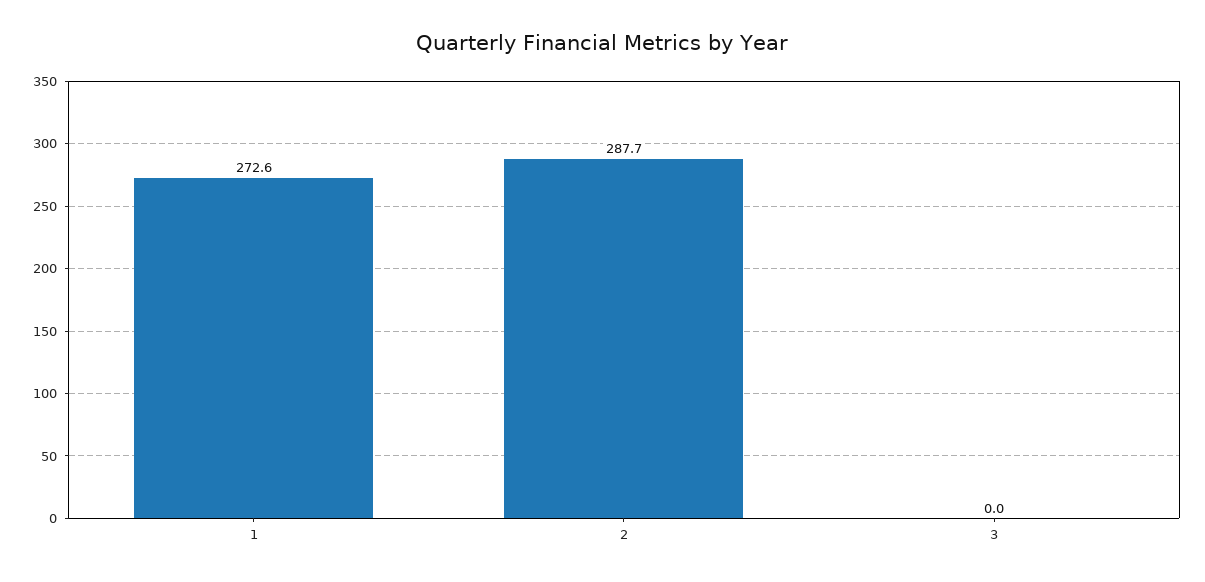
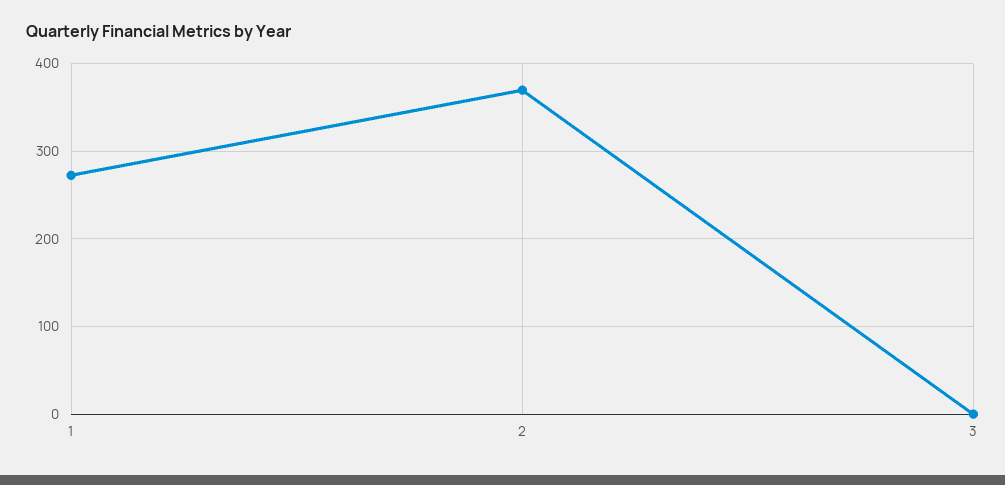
  {
    "1": 272.6,
-   "2": 287.7,
+   "2": 370,
    "3": 0
  }

